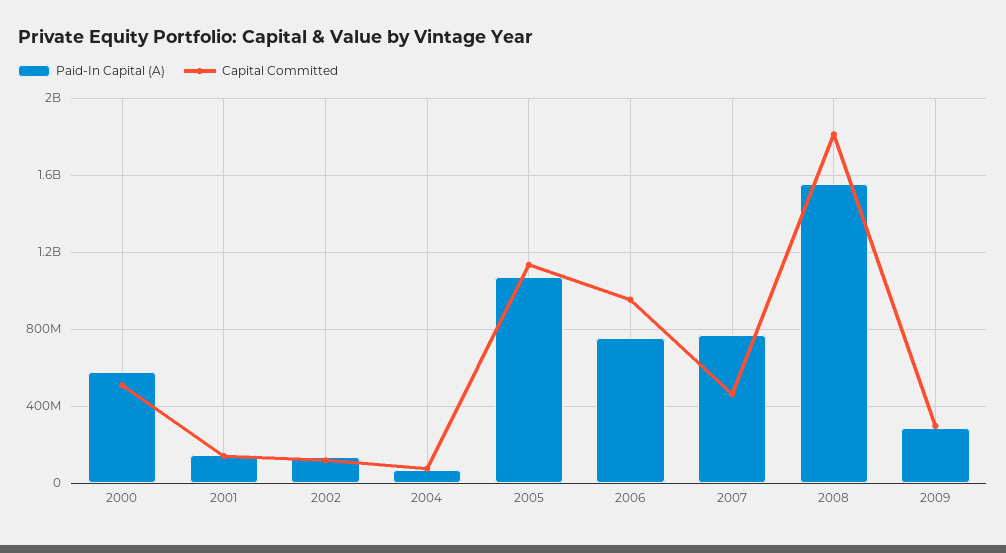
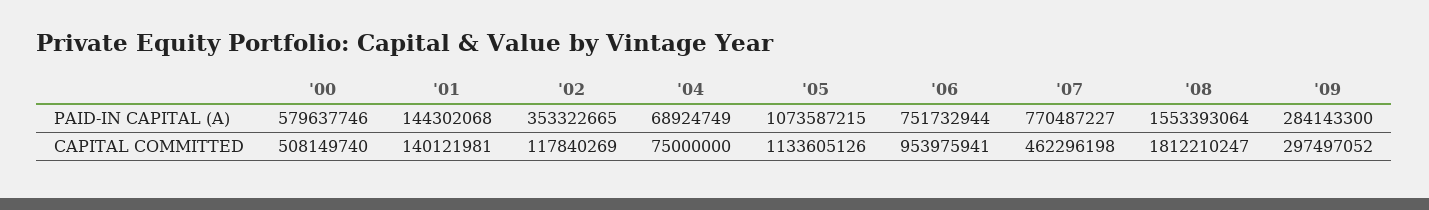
  {
    "Paid-In Capital (A)": {
      "2000": 579637746,
      "2001": 144302068,
-     "2002": 150000000,
+     "2002": 353322665,
      "2004": 68924749,
      "2005": 1073587215,
      "2006": 751732944,
      "2007": 770487227,
      "2008": 1553393064,
      "2009": 284143300
    },
    "Capital Committed": {
      "2000": 508149740,
      "2001": 140121981,
      "2002": 117840269,
      "2004": 75000000,
      "2005": 1133605126,
      "2006": 953975941,
      "2007": 462296198,
      "2008": 1812210247,
      "2009": 297497052
    }
  }

